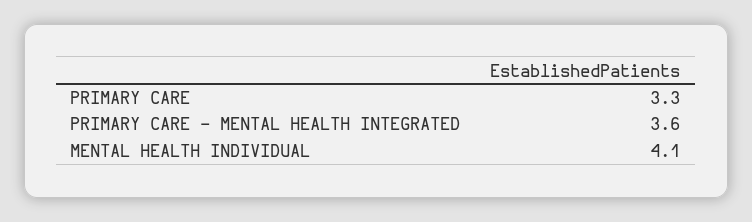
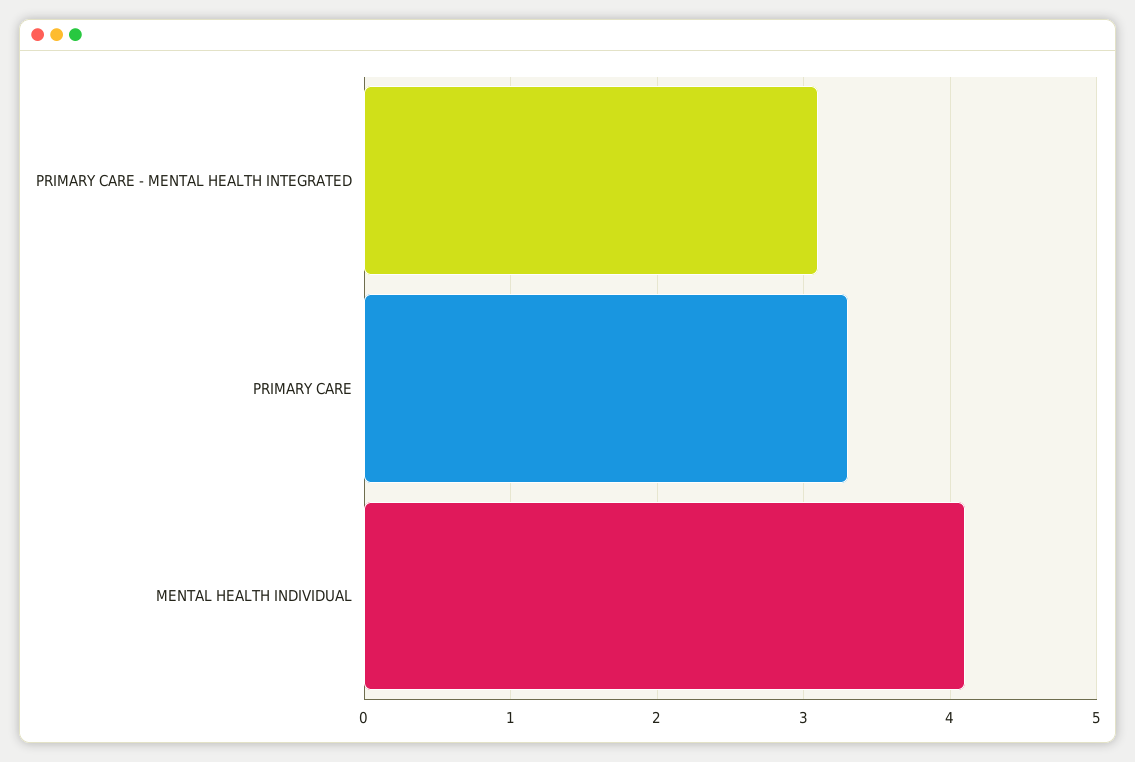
  {
    "PRIMARY CARE": 3.3,
-   "PRIMARY CARE - MENTAL HEALTH INTEGRATED": 3.6,
+   "PRIMARY CARE - MENTAL HEALTH INTEGRATED": 3.1,
    "MENTAL HEALTH INDIVIDUAL": 4.1
  }

